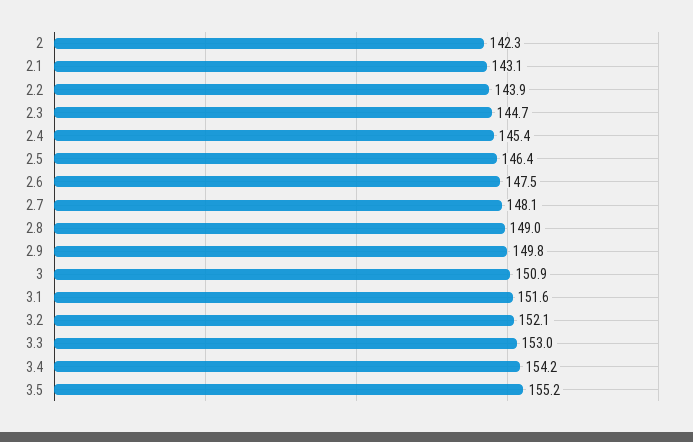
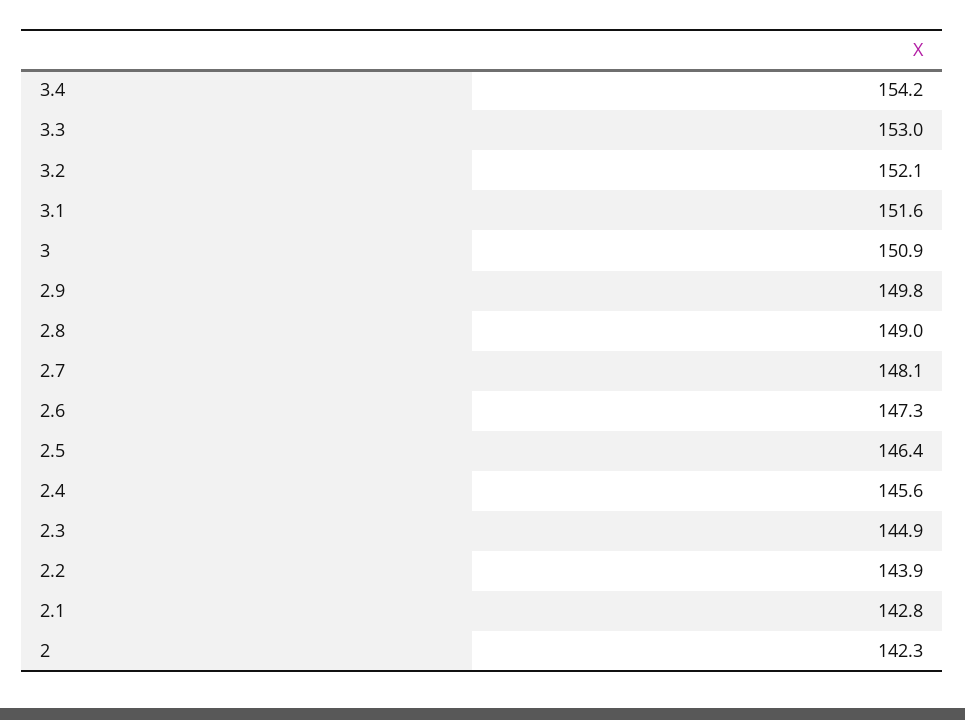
  {
    "2": 142.3,
-   "2.1": 143.1,
+   "2.1": 142.8,
    "2.2": 143.9,
-   "2.3": 144.7,
+   "2.3": 144.9,
-   "2.4": 145.4,
+   "2.4": 145.6,
    "2.5": 146.4,
-   "2.6": 147.5,
+   "2.6": 147.3,
    "2.7": 148.1,
    "2.8": 149,
    "2.9": 149.8,
    "3": 150.9,
    "3.1": 151.6,
    "3.2": 152.1,
    "3.3": 153,
-   "3.4": 154.2,
+   "3.4": 154.2
-   "3.5": 155.2
  }

